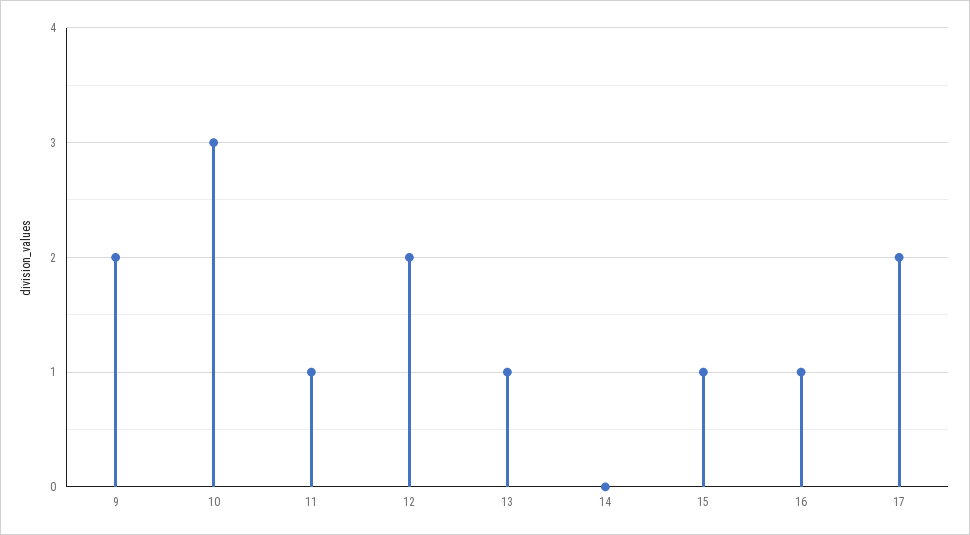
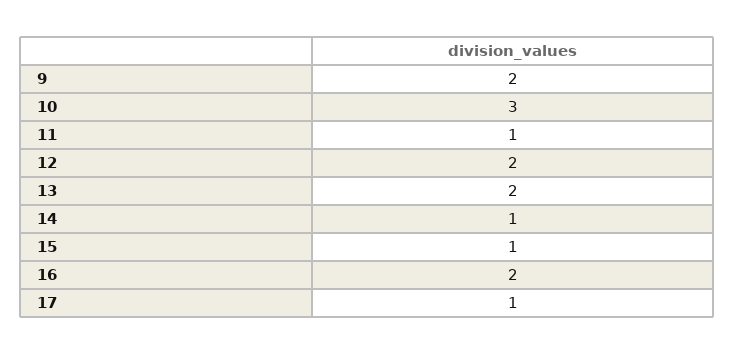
  {
    "9": 2,
    "10": 3,
    "11": 1,
    "12": 2,
-   "13": 1,
+   "13": 2,
-   "14": 0,
+   "14": 1,
    "15": 1,
-   "16": 1,
+   "16": 2,
-   "17": 2
+   "17": 1
  }

